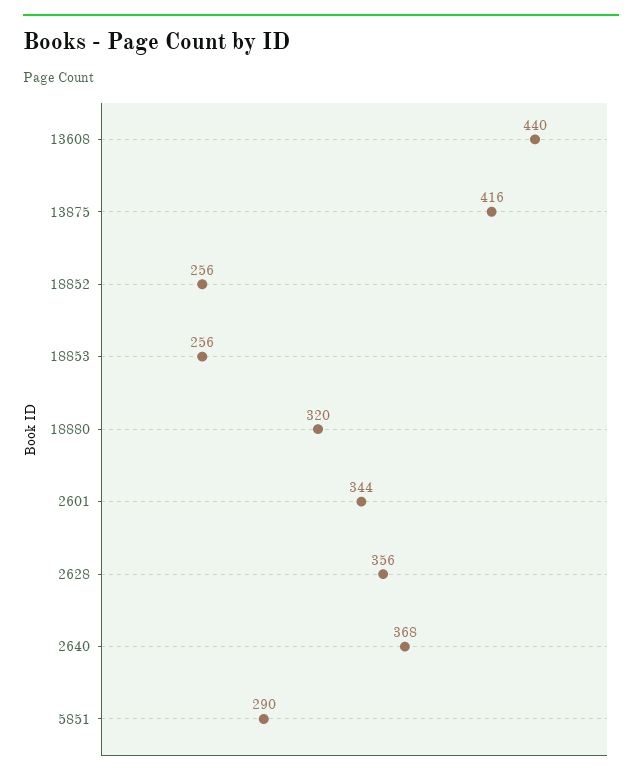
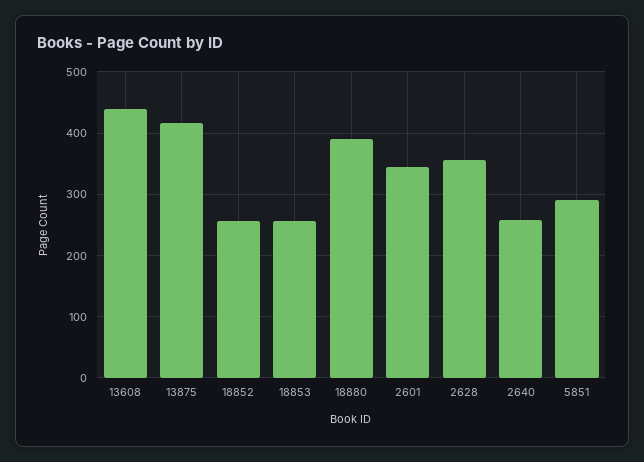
  {
    "13608": 440,
    "13875": 416,
    "18852": 256,
    "18853": 256,
-   "18880": 320,
+   "18880": 390,
    "2601": 344,
    "2628": 356,
-   "2640": 368,
+   "2640": 260,
    "5851": 290
  }

